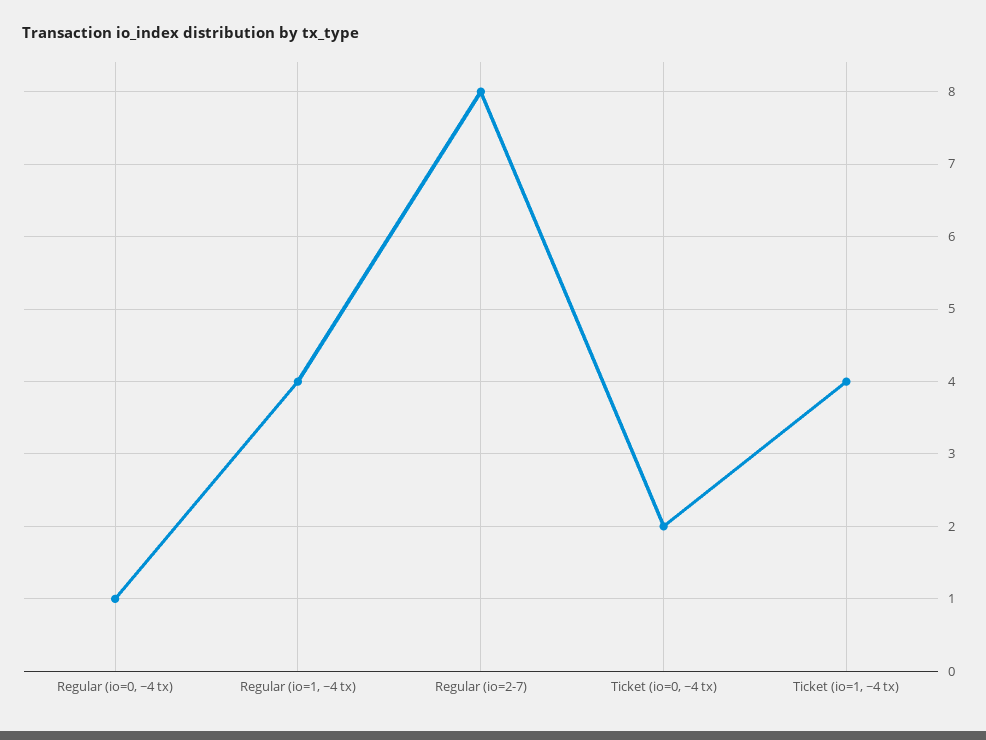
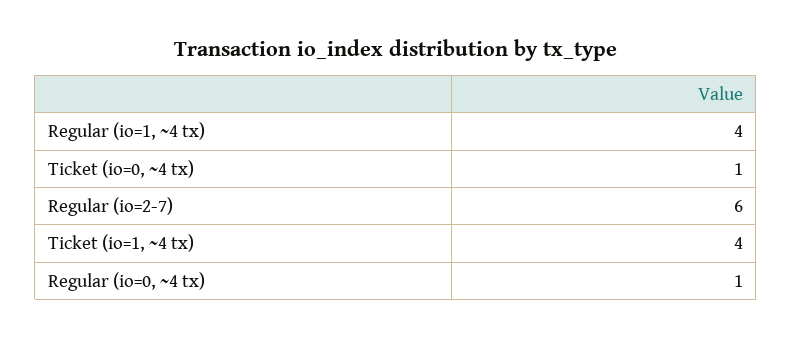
  {
    "Regular (io=0, ~4 tx)": 1,
    "Regular (io=1, ~4 tx)": 4,
-   "Regular (io=2-7)": 8,
+   "Regular (io=2-7)": 6,
-   "Ticket (io=0, ~4 tx)": 2,
+   "Ticket (io=0, ~4 tx)": 1,
    "Ticket (io=1, ~4 tx)": 4
  }

